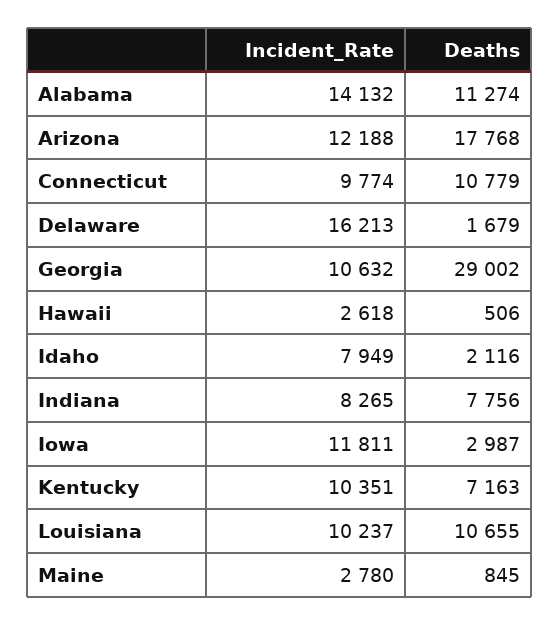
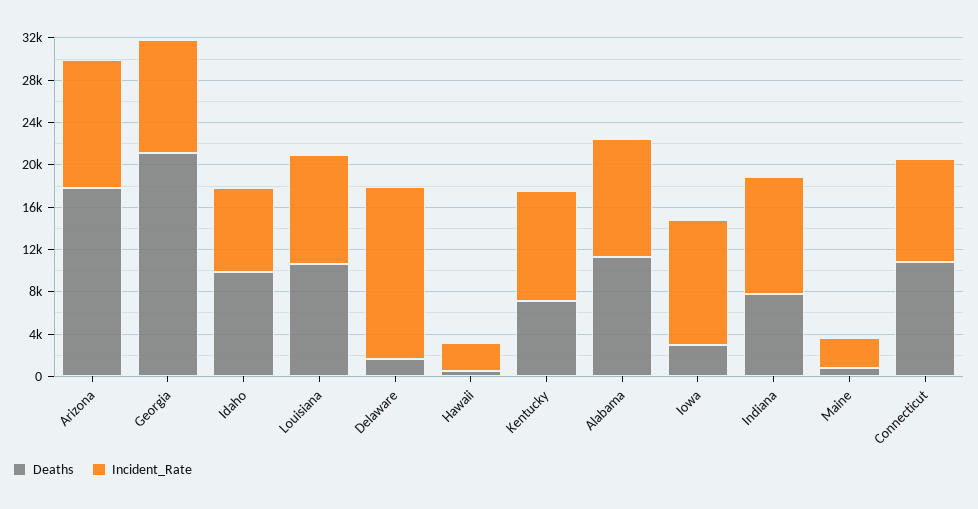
  {
    "Incident_Rate": {
-     "Alabama": 14132,
+     "Alabama": 11000,
      "Arizona": 12188,
      "Connecticut": 9774,
      "Delaware": 16213,
      "Georgia": 10632,
      "Hawaii": 2618,
      "Idaho": 7949,
-     "Indiana": 8265,
+     "Indiana": 11000,
      "Iowa": 11811,
      "Kentucky": 10351,
      "Louisiana": 10237,
      "Maine": 2780
    },
    "Deaths": {
      "Alabama": 11274,
      "Arizona": 17768,
      "Connecticut": 10779,
      "Delaware": 1679,
-     "Georgia": 29002,
+     "Georgia": 21000,
      "Hawaii": 506,
-     "Idaho": 2116,
+     "Idaho": 10000,
      "Indiana": 7756,
      "Iowa": 2987,
      "Kentucky": 7163,
      "Louisiana": 10655,
      "Maine": 845
    }
  }

